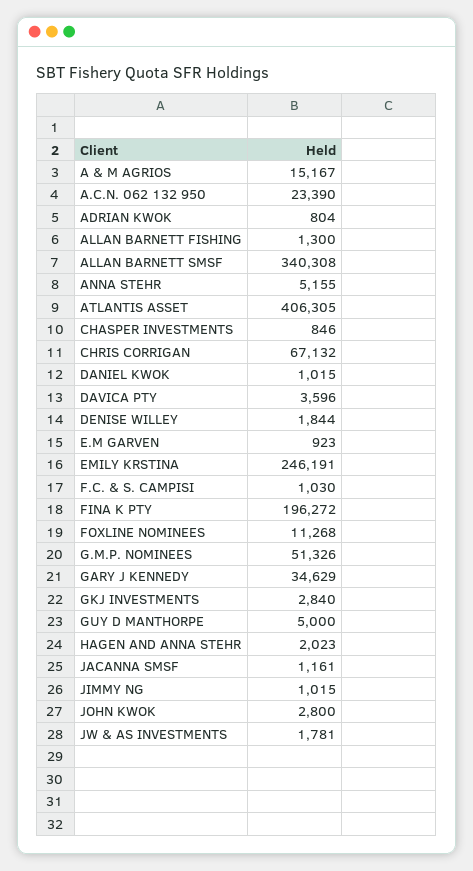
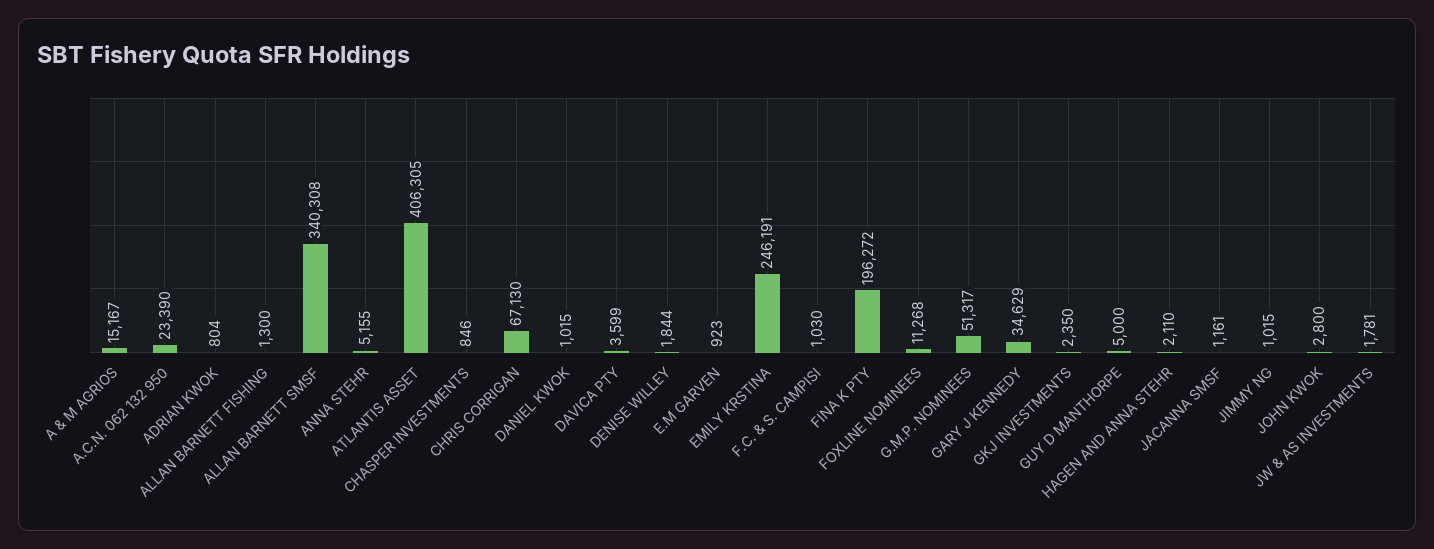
  {
    "A & M AGRIOS": 15167,
    "A.C.N. 062 132 950": 23390,
    "ADRIAN KWOK": 804,
    "ALLAN BARNETT FISHING": 1300,
    "ALLAN BARNETT SMSF": 340308,
    "ANNA STEHR": 5155,
    "ATLANTIS ASSET": 406305,
    "CHASPER INVESTMENTS": 846,
-   "CHRIS CORRIGAN": 67132,
+   "CHRIS CORRIGAN": 67130,
    "DANIEL KWOK": 1015,
-   "DAVICA PTY": 3596,
+   "DAVICA PTY": 3599,
    "DENISE WILLEY": 1844,
    "E.M GARVEN": 923,
    "EMILY KRSTINA": 246191,
    "F.C. & S. CAMPISI": 1030,
    "FINA K PTY": 196272,
    "FOXLINE NOMINEES": 11268,
-   "G.M.P. NOMINEES": 51326,
+   "G.M.P. NOMINEES": 51317,
    "GARY J KENNEDY": 34629,
-   "GKJ INVESTMENTS": 2840,
+   "GKJ INVESTMENTS": 2350,
    "GUY D MANTHORPE": 5000,
-   "HAGEN AND ANNA STEHR": 2023,
+   "HAGEN AND ANNA STEHR": 2110,
    "JACANNA SMSF": 1161,
    "JIMMY NG": 1015,
    "JOHN KWOK": 2800,
    "JW & AS INVESTMENTS": 1781
  }

